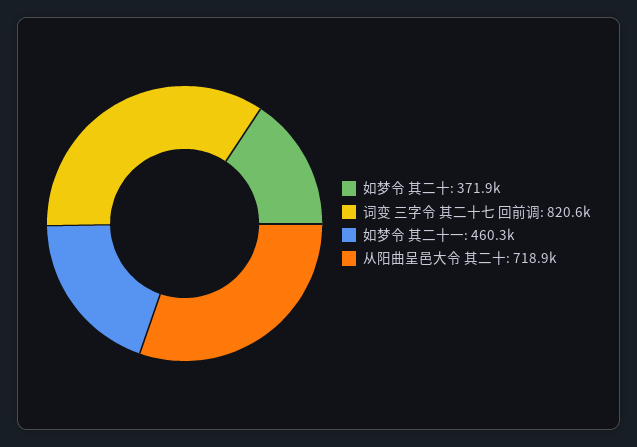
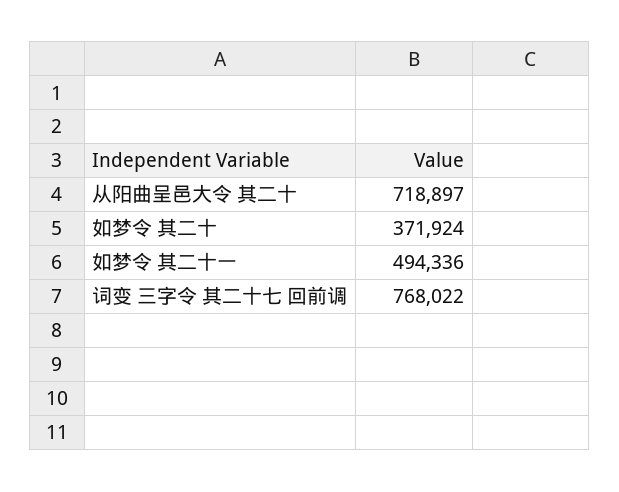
  {
    "如梦令 其二十": 371924,
-   "词变 三字令 其二十七 回前调": 820600,
+   "词变 三字令 其二十七 回前调": 768022,
-   "如梦令 其二十一": 460300,
+   "如梦令 其二十一": 494336,
    "从阳曲呈邑大令 其二十": 718897
  }

